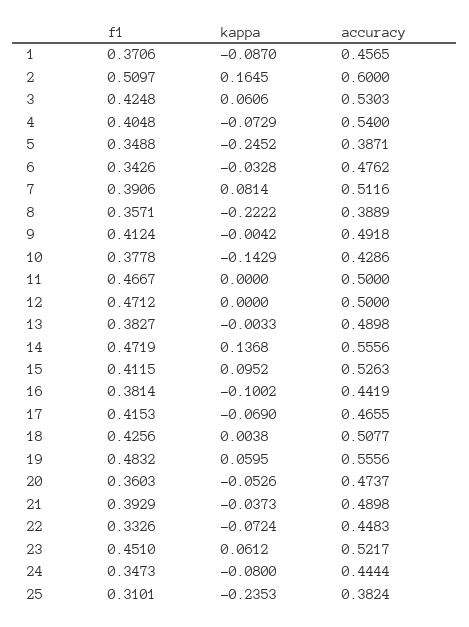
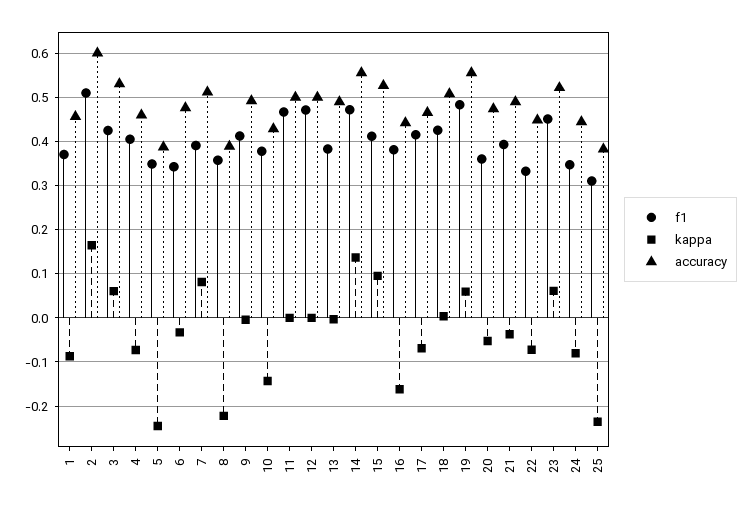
  {
    "f1": {
      "1": 0.3706,
      "2": 0.5097,
      "3": 0.4248,
      "4": 0.4048,
      "5": 0.3488,
      "6": 0.3426,
      "7": 0.3906,
      "8": 0.3571,
      "9": 0.4124,
      "10": 0.3778,
      "11": 0.4667,
      "12": 0.4712,
      "13": 0.3827,
      "14": 0.4719,
      "15": 0.4115,
      "16": 0.3814,
      "17": 0.4153,
      "18": 0.4256,
      "19": 0.4832,
      "20": 0.3603,
      "21": 0.3929,
      "22": 0.3326,
      "23": 0.451,
      "24": 0.3473,
      "25": 0.3101
    },
    "kappa": {
      "1": -0.087,
      "2": 0.1645,
      "3": 0.0606,
      "4": -0.0729,
      "5": -0.2452,
      "6": -0.0328,
      "7": 0.0814,
      "8": -0.2222,
      "9": -0.0042,
      "10": -0.1429,
      "11": 0,
      "12": 0,
      "13": -0.0033,
      "14": 0.1368,
      "15": 0.0952,
-     "16": -0.1002,
+     "16": -0.16,
      "17": -0.069,
      "18": 0.0038,
      "19": 0.0595,
      "20": -0.0526,
      "21": -0.0373,
      "22": -0.0724,
      "23": 0.0612,
      "24": -0.08,
      "25": -0.2353
    },
    "accuracy": {
      "1": 0.4565,
      "2": 0.6,
      "3": 0.5303,
-     "4": 0.54,
+     "4": 0.46,
      "5": 0.3871,
      "6": 0.4762,
      "7": 0.5116,
      "8": 0.3889,
      "9": 0.4918,
      "10": 0.4286,
      "11": 0.5,
      "12": 0.5,
      "13": 0.4898,
      "14": 0.5556,
      "15": 0.5263,
      "16": 0.4419,
      "17": 0.4655,
      "18": 0.5077,
      "19": 0.5556,
      "20": 0.4737,
      "21": 0.4898,
      "22": 0.4483,
      "23": 0.5217,
      "24": 0.4444,
      "25": 0.3824
    }
  }

